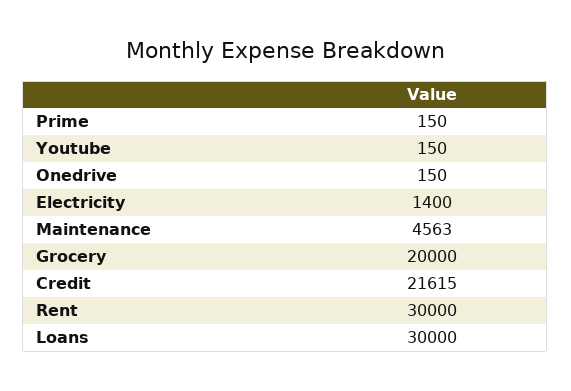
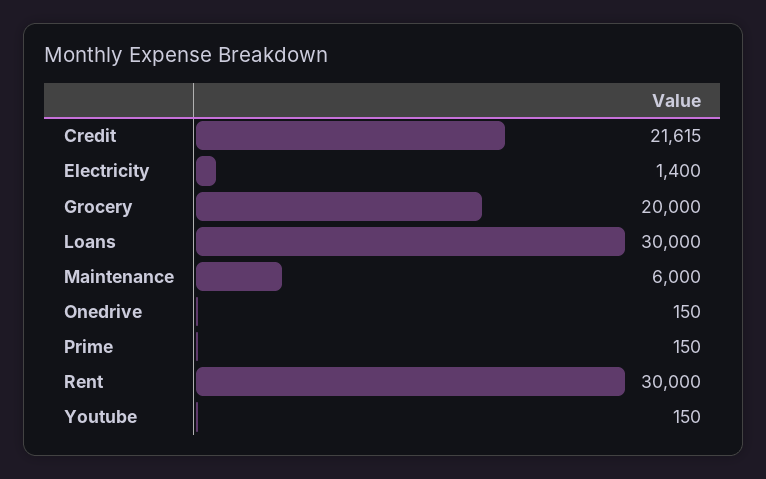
  {
    "Prime": 150,
    "Youtube": 150,
    "Onedrive": 150,
    "Electricity": 1400,
-   "Maintenance": 4563,
+   "Maintenance": 6000,
    "Grocery": 20000,
    "Credit": 21615,
    "Rent": 30000,
    "Loans": 30000
  }

